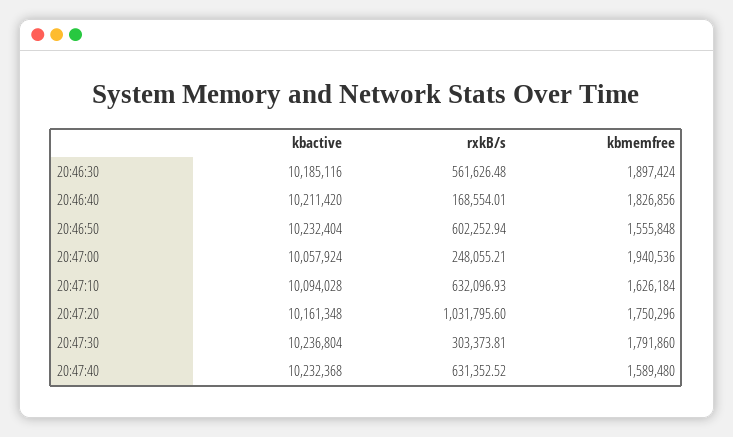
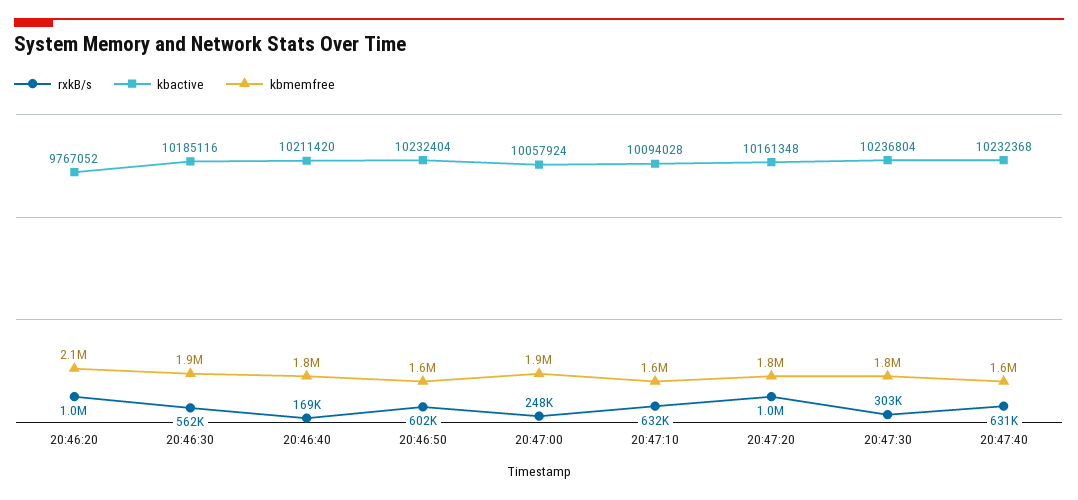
  {
    "kbactive": {
      "20:46:30": 10185116,
      "20:46:40": 10211420,
      "20:46:50": 10232404,
      "20:47:00": 10057924,
      "20:47:10": 10094028,
      "20:47:20": 10161348,
      "20:47:30": 10236804,
-     "20:47:40": 10232368
+     "20:47:40": 10232368,
+     "20:46:20": 9767052
    },
    "rxkB/s": {
      "20:46:30": 561626.48,
      "20:46:40": 168554.01,
      "20:46:50": 602252.94,
      "20:47:00": 248055.21,
      "20:47:10": 632096.93,
      "20:47:20": 1031795.6,
      "20:47:30": 303373.81,
-     "20:47:40": 631352.52
+     "20:47:40": 631352.52,
+     "20:46:20": 1000000
    },
    "kbmemfree": {
      "20:46:30": 1897424,
      "20:46:40": 1826856,
      "20:46:50": 1555848,
      "20:47:00": 1940536,
      "20:47:10": 1626184,
      "20:47:20": 1750296,
      "20:47:30": 1791860,
-     "20:47:40": 1589480
+     "20:47:40": 1589480,
+     "20:46:20": 2100000
    }
  }

